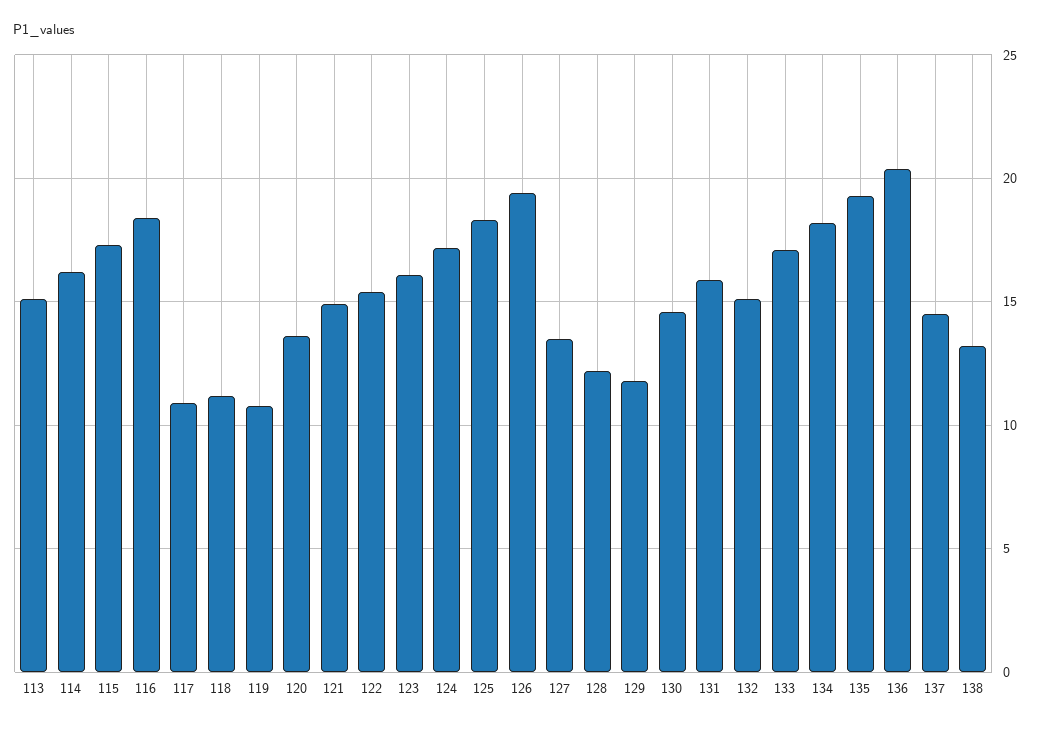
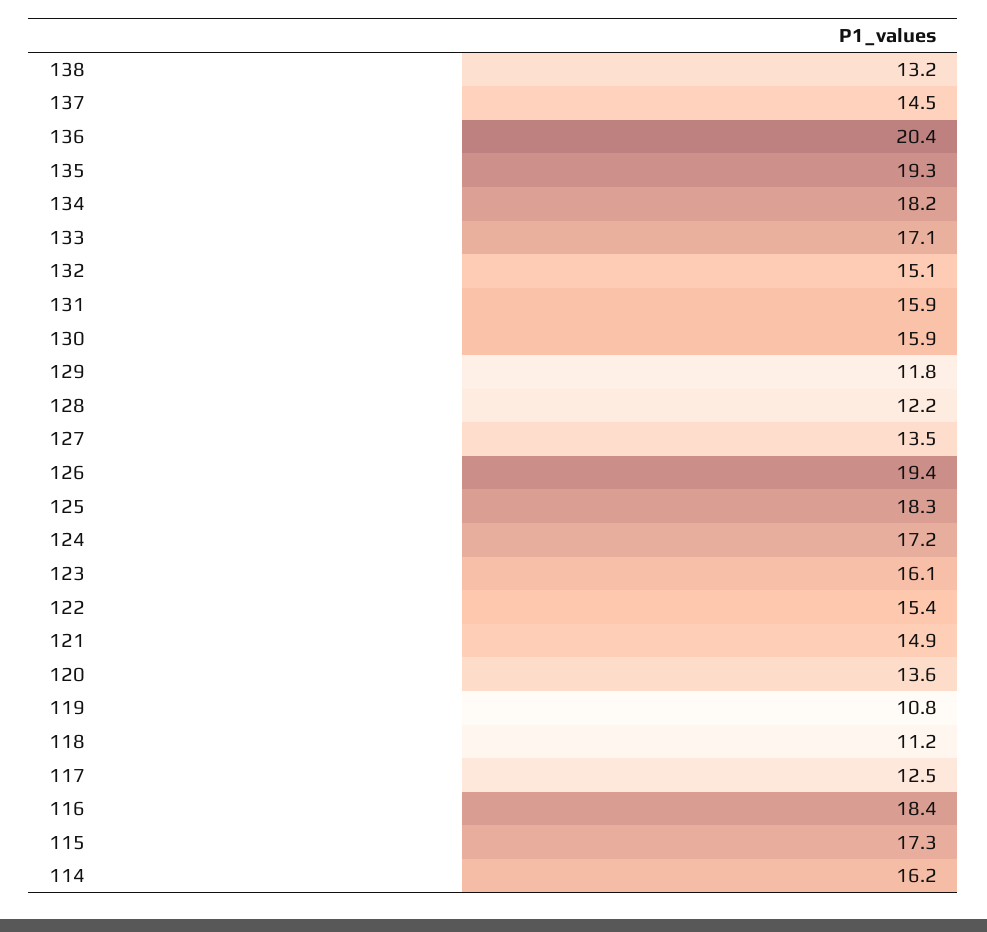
  {
-   "113": 15,
    "114": 16.2,
    "115": 17.3,
    "116": 18.4,
-   "117": 11,
+   "117": 12.5,
    "118": 11.2,
    "119": 10.8,
    "120": 13.6,
    "121": 14.9,
    "122": 15.4,
    "123": 16.1,
    "124": 17.2,
    "125": 18.3,
    "126": 19.4,
    "127": 13.5,
    "128": 12.2,
    "129": 11.8,
-   "130": 14.5,
+   "130": 15.9,
    "131": 15.9,
    "132": 15.1,
    "133": 17.1,
    "134": 18.2,
    "135": 19.3,
    "136": 20.4,
    "137": 14.5,
    "138": 13.2
  }

